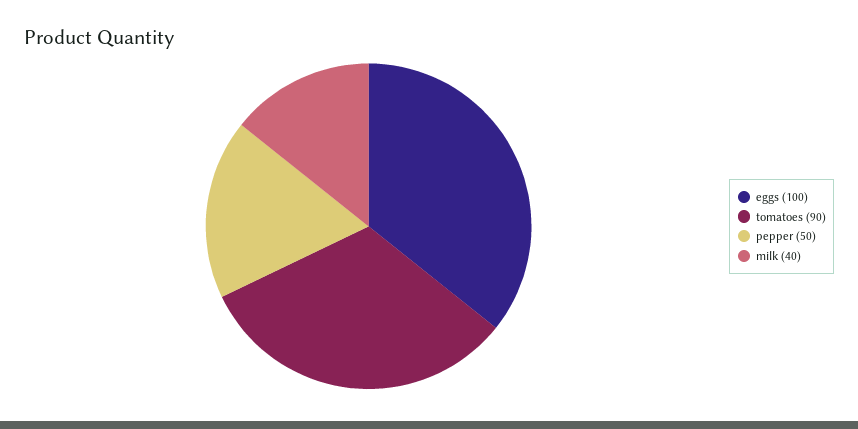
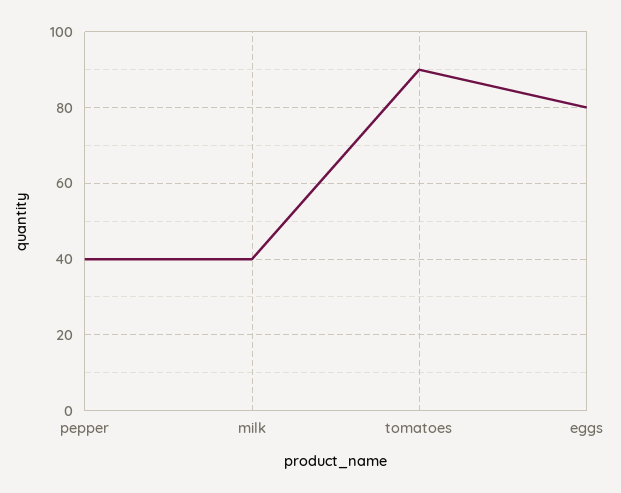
  {
-   "eggs": 100,
+   "eggs": 80,
    "tomatoes": 90,
-   "pepper": 50,
+   "pepper": 40,
    "milk": 40
  }

